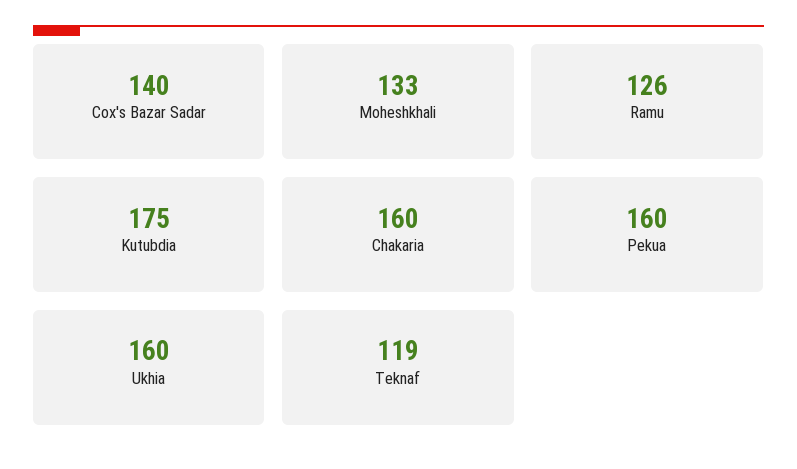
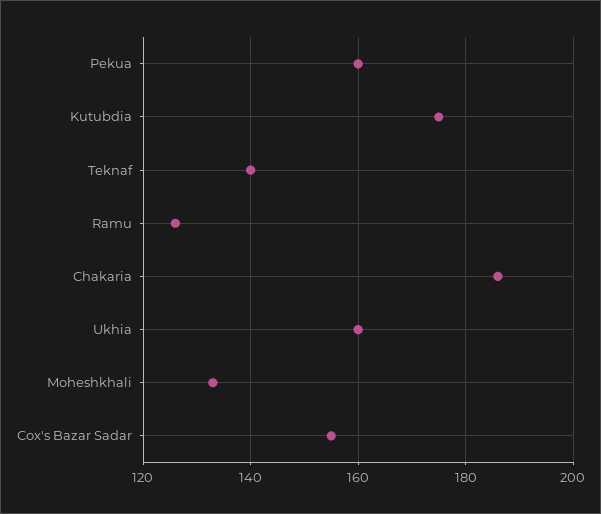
  {
-   "Cox's Bazar Sadar": 140,
+   "Cox's Bazar Sadar": 155,
    "Moheshkhali": 133,
    "Ramu": 126,
    "Kutubdia": 175,
-   "Chakaria": 160,
+   "Chakaria": 185,
    "Pekua": 160,
    "Ukhia": 160,
-   "Teknaf": 119
+   "Teknaf": 140
  }

